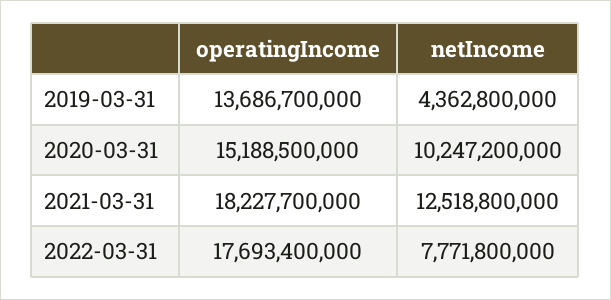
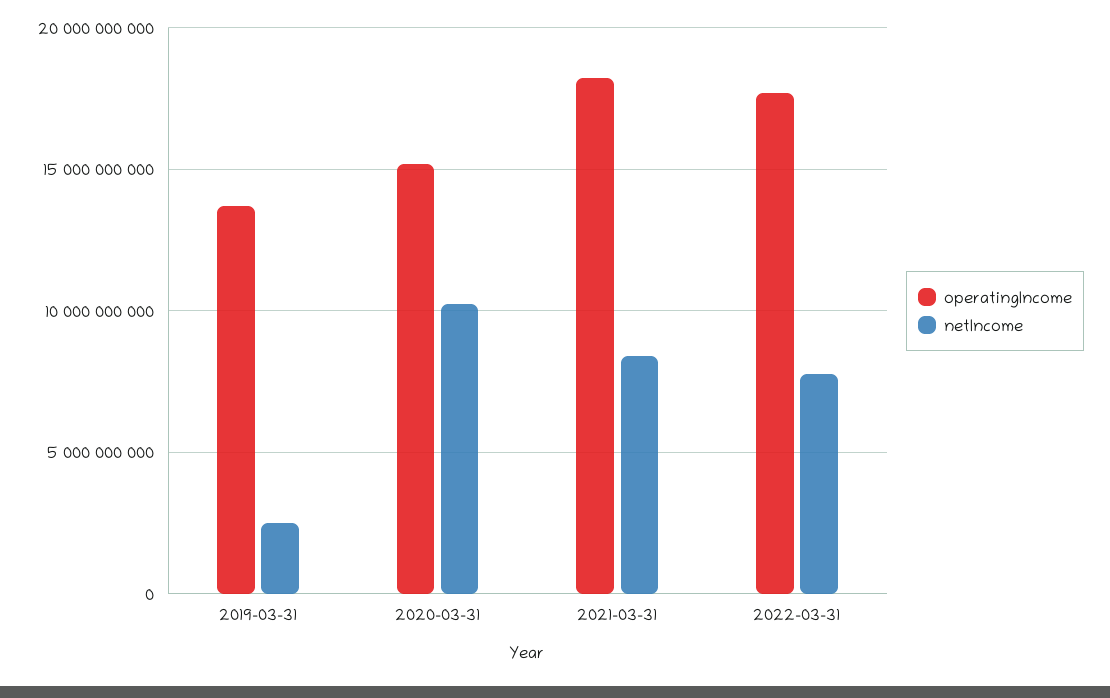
  {
    "operatingIncome": {
      "2019-03-31": 13686700000,
      "2020-03-31": 15188500000,
      "2021-03-31": 18227700000,
      "2022-03-31": 17693400000
    },
    "netIncome": {
-     "2019-03-31": 4362800000,
+     "2019-03-31": 2500000000,
      "2020-03-31": 10247200000,
-     "2021-03-31": 12518800000,
+     "2021-03-31": 8500000000,
      "2022-03-31": 7771800000
    }
  }

